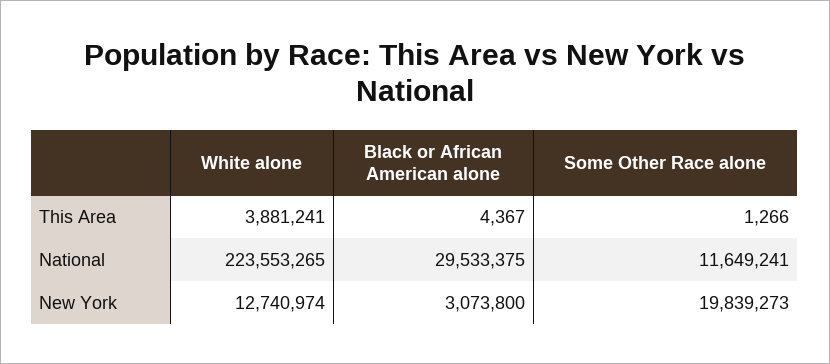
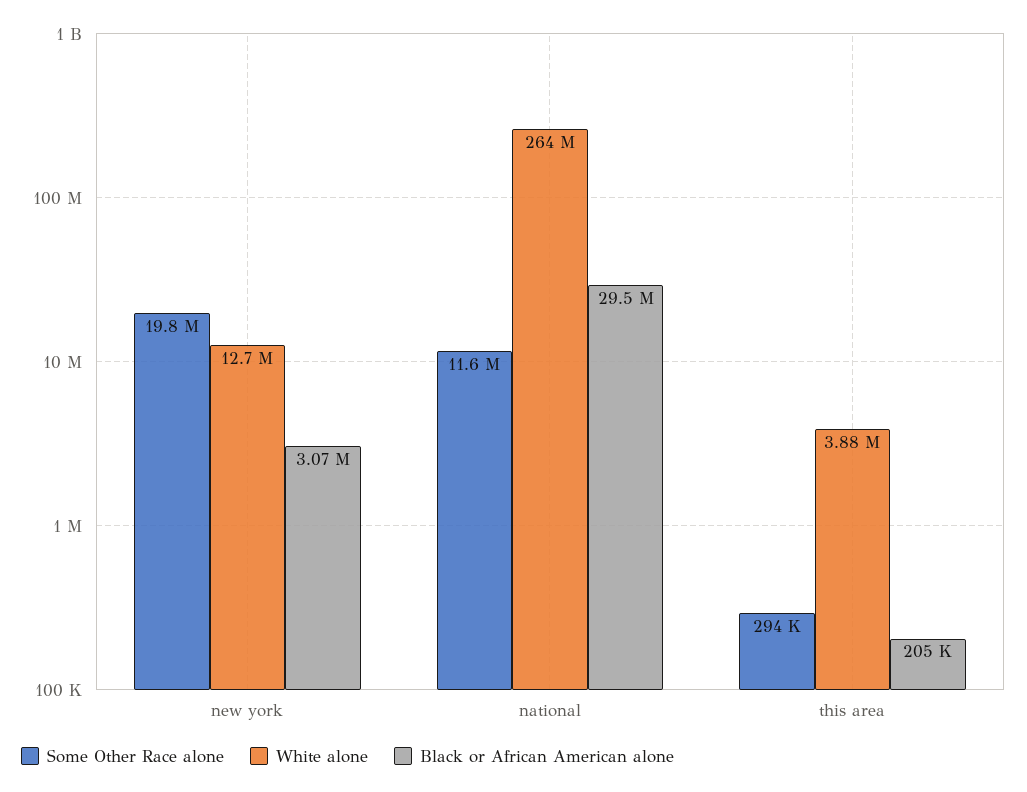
  {
    "White alone": {
      "This Area": 3881241,
-     "National": 223553265,
+     "National": 264000000,
      "New York": 12740974
    },
    "Black or African American alone": {
-     "This Area": 4367,
+     "This Area": 205000,
      "National": 29533375,
      "New York": 3073800
    },
    "Some Other Race alone": {
-     "This Area": 1266,
+     "This Area": 294000,
      "National": 11649241,
      "New York": 19839273
    }
  }

